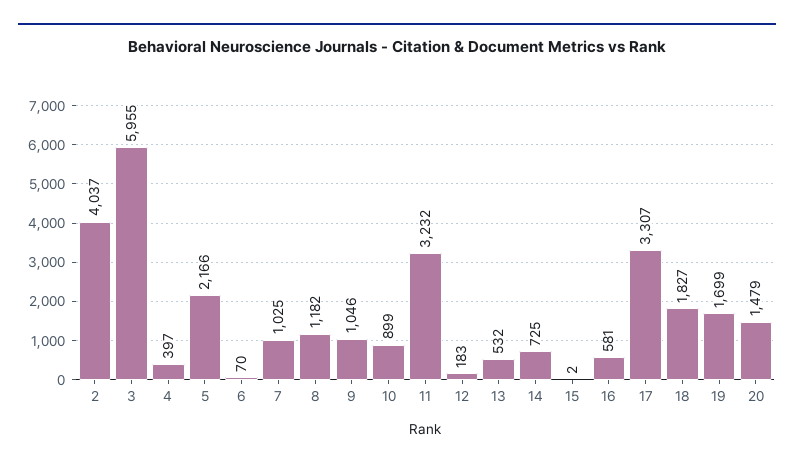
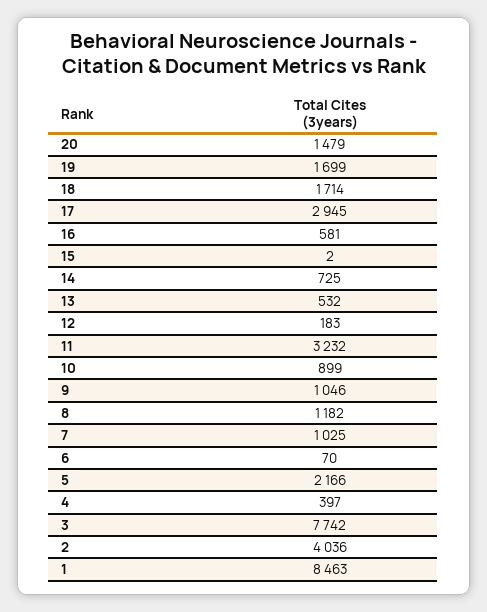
  {
-   "2": 4037,
+   "2": 4036,
-   "3": 5955,
+   "3": 7742,
    "4": 397,
    "5": 2166,
    "6": 70,
    "7": 1025,
    "8": 1182,
    "9": 1046,
    "10": 899,
    "11": 3232,
    "12": 183,
    "13": 532,
    "14": 725,
    "15": 2,
    "16": 581,
-   "17": 3307,
+   "17": 2945,
-   "18": 1827,
+   "18": 1714,
    "19": 1699,
-   "20": 1479
+   "20": 1479,
+   "1": 8463
  }

